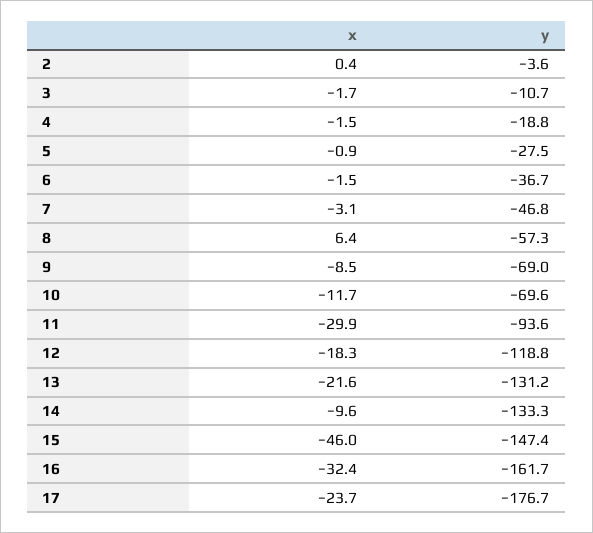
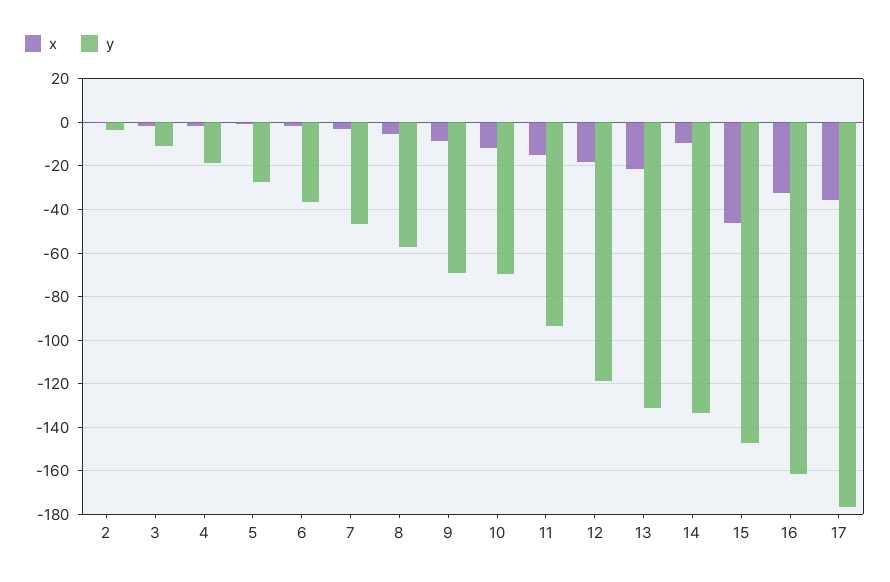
  {
    "x": {
      "2": 0.4,
      "3": -1.7,
      "4": -1.5,
      "5": -0.9,
      "6": -1.5,
      "7": -3.1,
-     "8": 6.4,
+     "8": -5,
      "9": -8.5,
      "10": -11.7,
-     "11": -29.9,
+     "11": -15,
      "12": -18.3,
      "13": -21.6,
      "14": -9.6,
      "15": -46,
      "16": -32.4,
-     "17": -23.7
+     "17": -35
    },
    "y": {
      "2": -3.6,
      "3": -10.7,
      "4": -18.8,
      "5": -27.5,
      "6": -36.7,
      "7": -46.8,
      "8": -57.3,
      "9": -69,
      "10": -69.6,
      "11": -93.6,
      "12": -118.8,
      "13": -131.2,
      "14": -133.3,
      "15": -147.4,
      "16": -161.7,
      "17": -176.7
    }
  }

